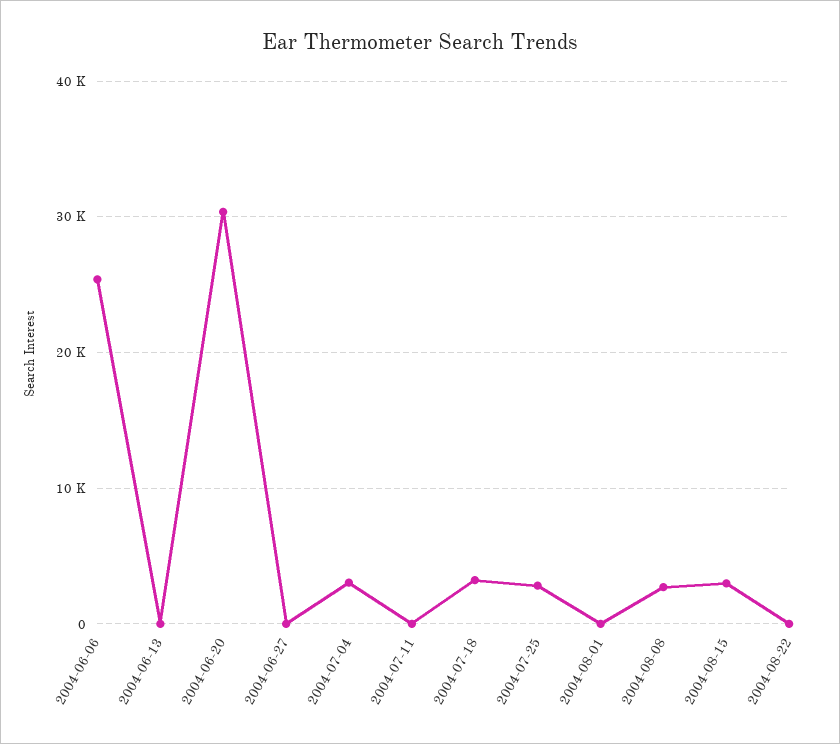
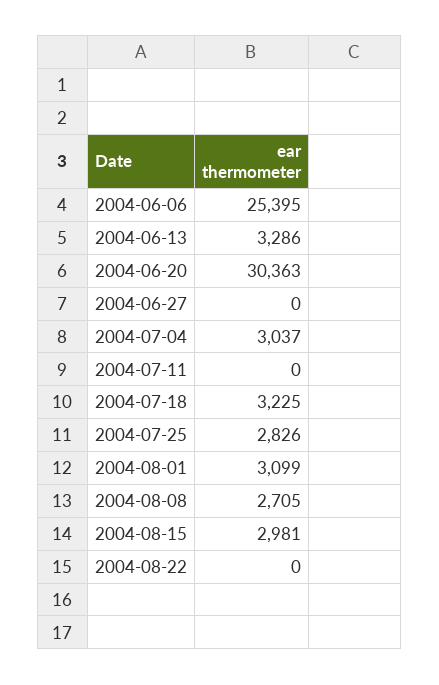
  {
    "2004-06-06": 25395,
-   "2004-06-13": 0,
+   "2004-06-13": 3286,
    "2004-06-20": 30363,
    "2004-06-27": 0,
    "2004-07-04": 3037,
    "2004-07-11": 0,
    "2004-07-18": 3225,
    "2004-07-25": 2826,
-   "2004-08-01": 0,
+   "2004-08-01": 3099,
    "2004-08-08": 2705,
    "2004-08-15": 2981,
    "2004-08-22": 0
  }

